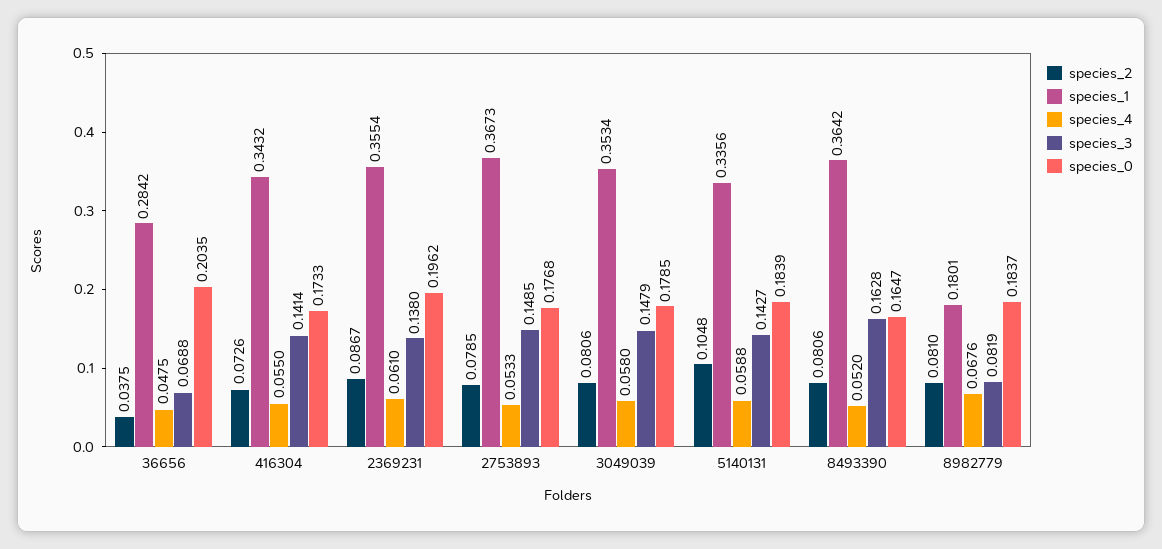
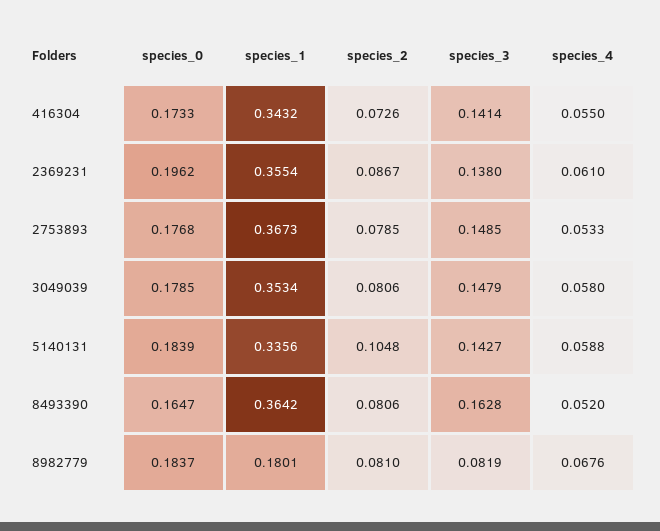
  {
    "species_2": {
-     "36656": 0.0375,
      "416304": 0.0726,
      "2369231": 0.0867,
      "2753893": 0.0785,
      "3049039": 0.0806,
      "5140131": 0.1048,
      "8493390": 0.0806,
      "8982779": 0.081
    },
    "species_1": {
-     "36656": 0.2842,
      "416304": 0.3432,
      "2369231": 0.3554,
      "2753893": 0.3673,
      "3049039": 0.3534,
      "5140131": 0.3356,
      "8493390": 0.3642,
      "8982779": 0.1801
    },
    "species_4": {
-     "36656": 0.0475,
      "416304": 0.055,
      "2369231": 0.061,
      "2753893": 0.0533,
      "3049039": 0.058,
      "5140131": 0.0588,
      "8493390": 0.052,
      "8982779": 0.0676
    },
    "species_3": {
-     "36656": 0.0688,
      "416304": 0.1414,
      "2369231": 0.138,
      "2753893": 0.1485,
      "3049039": 0.1479,
      "5140131": 0.1427,
      "8493390": 0.1628,
      "8982779": 0.0819
    },
    "species_0": {
-     "36656": 0.2035,
      "416304": 0.1733,
      "2369231": 0.1962,
      "2753893": 0.1768,
      "3049039": 0.1785,
      "5140131": 0.1839,
      "8493390": 0.1647,
      "8982779": 0.1837
    }
  }

